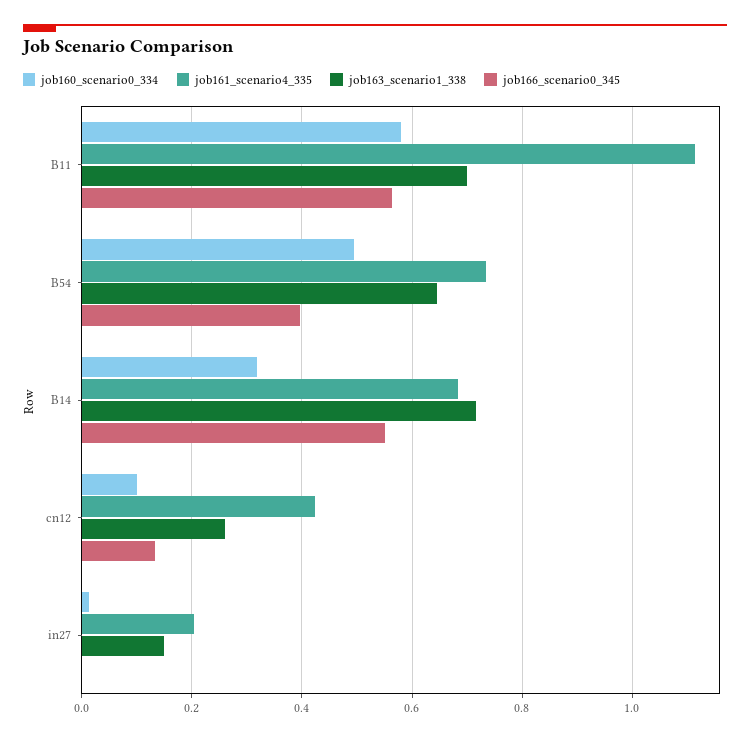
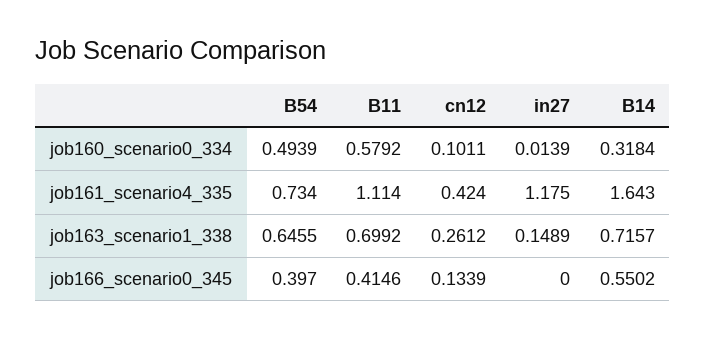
  {
    "job160_scenario0_334": {
      "B11": 0.5792,
      "B54": 0.4939,
      "B14": 0.3184,
      "cn12": 0.1011,
      "in27": 0.0139
    },
    "job161_scenario4_335": {
      "B11": 1.114,
      "B54": 0.734,
-     "B14": 0.68,
+     "B14": 1.643,
      "cn12": 0.424,
-     "in27": 0.2
+     "in27": 1.175
    },
    "job163_scenario1_338": {
      "B11": 0.6992,
      "B54": 0.6455,
      "B14": 0.7157,
      "cn12": 0.2612,
      "in27": 0.1489
    },
    "job166_scenario0_345": {
-     "B11": 0.56,
+     "B11": 0.4146,
      "B54": 0.397,
      "B14": 0.5502,
      "cn12": 0.1339,
      "in27": 0
    }
  }

